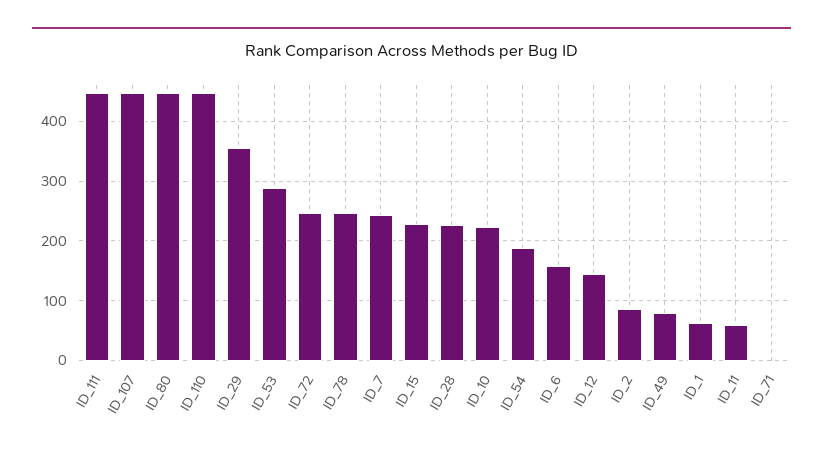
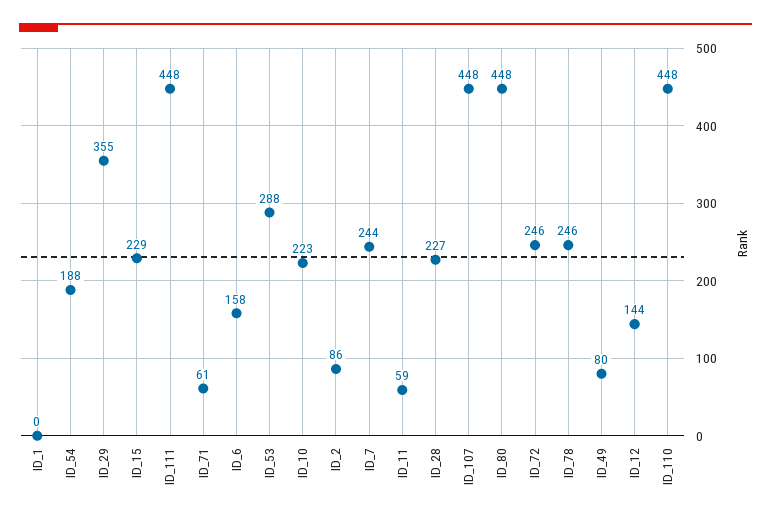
  {
    "ID_111": 448,
    "ID_107": 448,
    "ID_80": 448,
    "ID_110": 448,
    "ID_29": 355,
    "ID_53": 288,
    "ID_72": 246,
    "ID_78": 246,
    "ID_7": 244,
    "ID_15": 229,
    "ID_28": 227,
    "ID_10": 223,
    "ID_54": 188,
    "ID_6": 158,
    "ID_12": 144,
    "ID_2": 86,
    "ID_49": 80,
-   "ID_1": 60,
+   "ID_1": 0,
    "ID_11": 59,
-   "ID_71": 0
+   "ID_71": 61
  }

